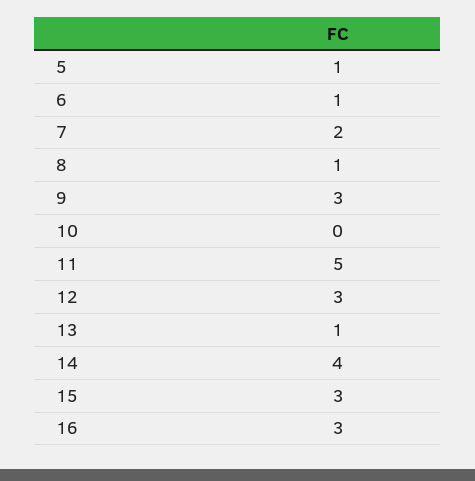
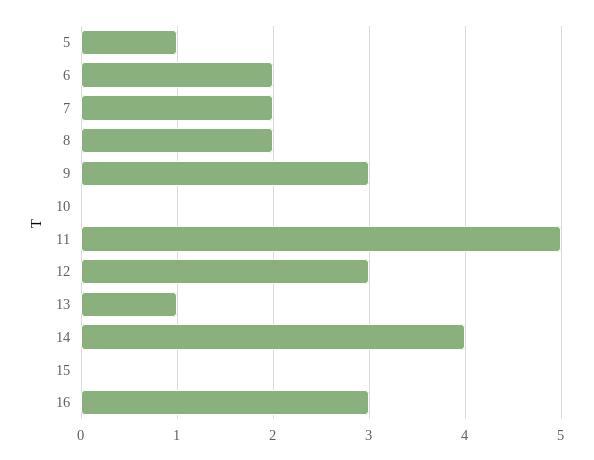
  {
    "5": 1,
-   "6": 1,
+   "6": 2,
    "7": 2,
-   "8": 1,
+   "8": 2,
    "9": 3,
    "10": 0,
    "11": 5,
    "12": 3,
    "13": 1,
    "14": 4,
-   "15": 3,
+   "15": 0,
    "16": 3
  }

